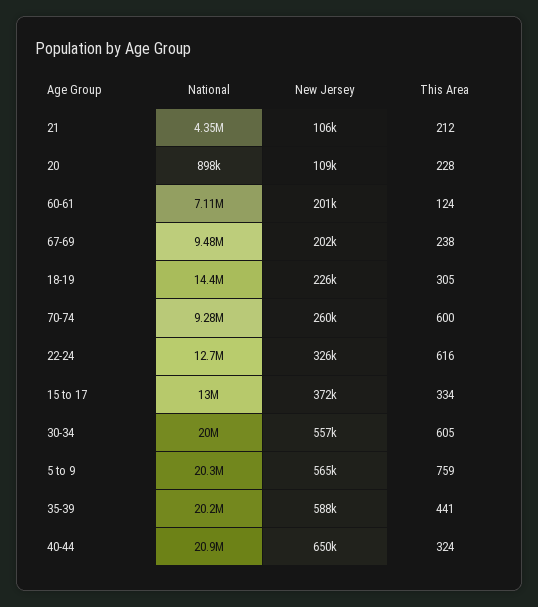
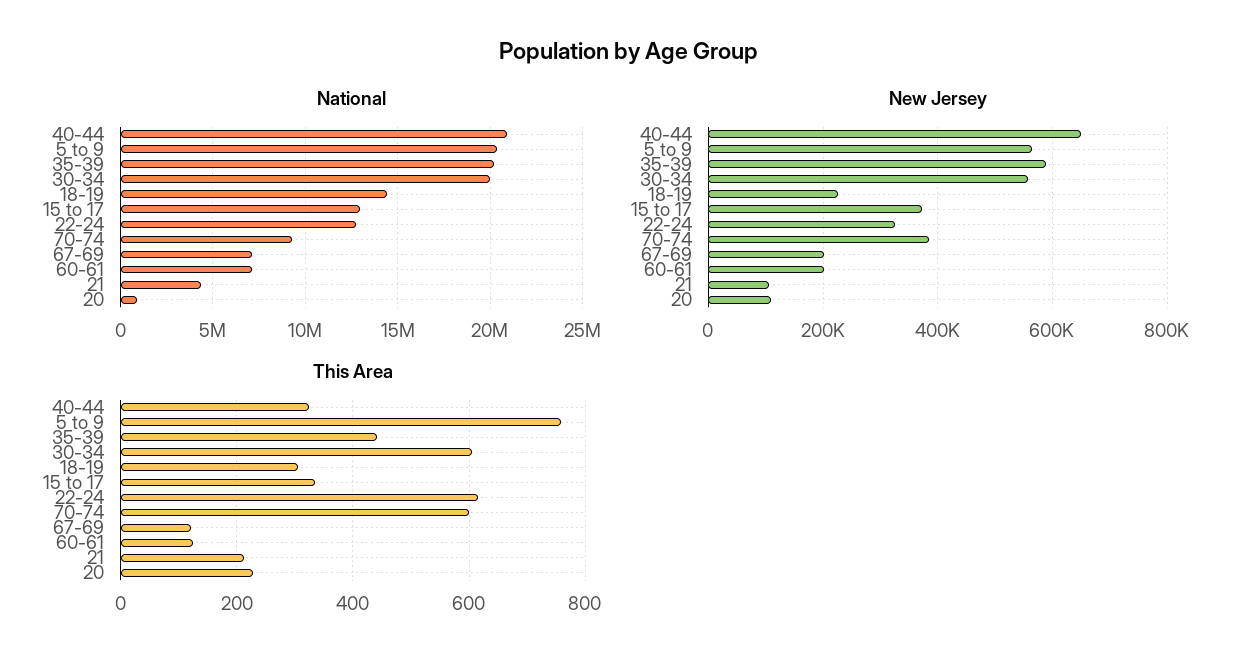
  {
    "National": {
      "21": 4350000,
      "20": 898000,
      "60-61": 7110000,
-     "67-69": 9480000,
+     "67-69": 7000000,
      "18-19": 14400000,
      "70-74": 9280000,
      "22-24": 12700000,
      "15 to 17": 13000000,
      "30-34": 20000000,
      "5 to 9": 20300000,
      "35-39": 20200000,
      "40-44": 20900000
    },
    "New Jersey": {
      "21": 106000,
      "20": 109000,
      "60-61": 201000,
      "67-69": 202000,
      "18-19": 226000,
-     "70-74": 260000,
+     "70-74": 380000,
      "22-24": 326000,
      "15 to 17": 372000,
      "30-34": 557000,
      "5 to 9": 565000,
      "35-39": 588000,
      "40-44": 650000
    },
    "This Area": {
      "21": 212,
      "20": 228,
      "60-61": 124,
-     "67-69": 238,
+     "67-69": 120,
      "18-19": 305,
      "70-74": 600,
      "22-24": 616,
      "15 to 17": 334,
      "30-34": 605,
      "5 to 9": 759,
      "35-39": 441,
      "40-44": 324
    }
  }

